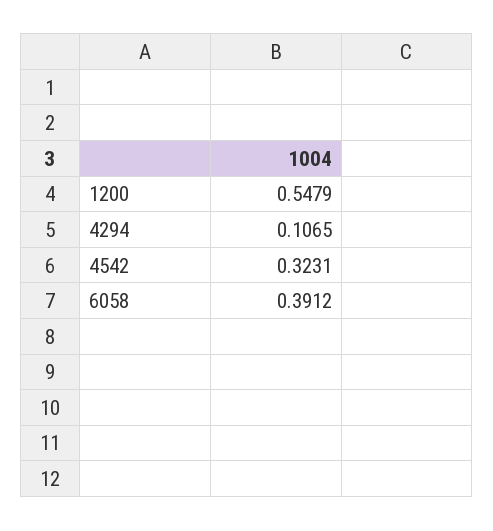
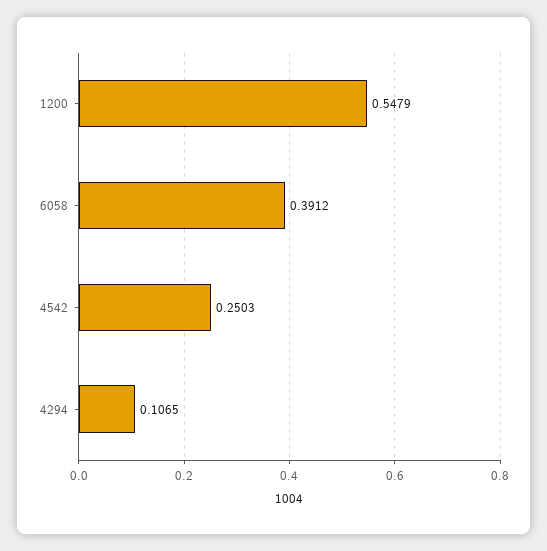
  {
    "1200": 0.5479,
    "4294": 0.1065,
-   "4542": 0.3231,
+   "4542": 0.2503,
    "6058": 0.3912
  }

